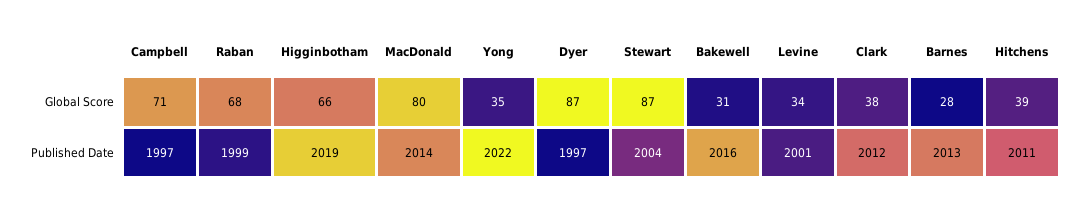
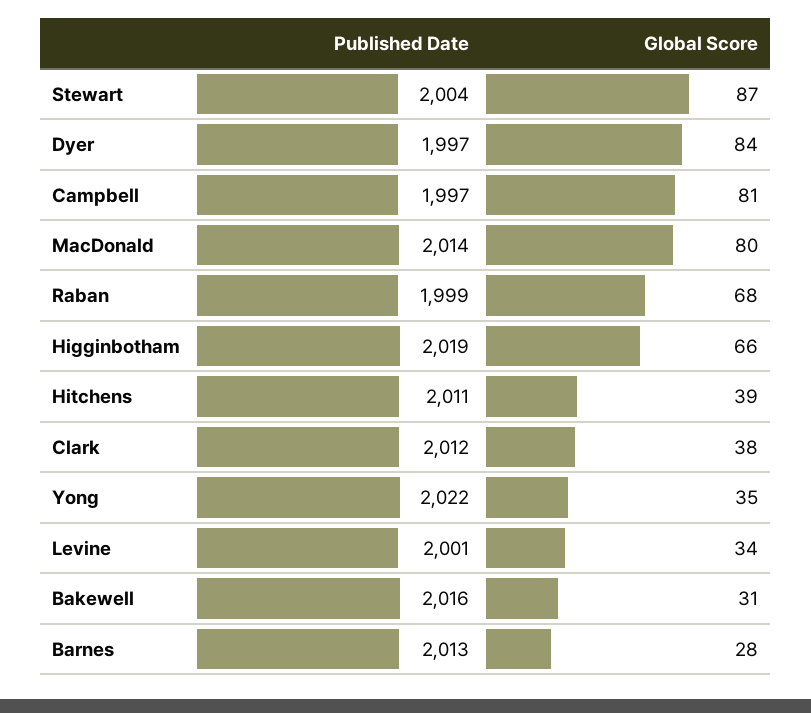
  {
    "Campbell": {
-     "Global Score": 71,
+     "Global Score": 81,
      "Published Date": 1997
    },
    "Raban": {
      "Global Score": 68,
      "Published Date": 1999
    },
    "Higginbotham": {
      "Global Score": 66,
      "Published Date": 2019
    },
    "MacDonald": {
      "Global Score": 80,
      "Published Date": 2014
    },
    "Yong": {
      "Global Score": 35,
      "Published Date": 2022
    },
    "Dyer": {
-     "Global Score": 87,
+     "Global Score": 84,
      "Published Date": 1997
    },
    "Stewart": {
      "Global Score": 87,
      "Published Date": 2004
    },
    "Bakewell": {
      "Global Score": 31,
      "Published Date": 2016
    },
    "Levine": {
      "Global Score": 34,
      "Published Date": 2001
    },
    "Clark": {
      "Global Score": 38,
      "Published Date": 2012
    },
    "Barnes": {
      "Global Score": 28,
      "Published Date": 2013
    },
    "Hitchens": {
      "Global Score": 39,
      "Published Date": 2011
    }
  }

